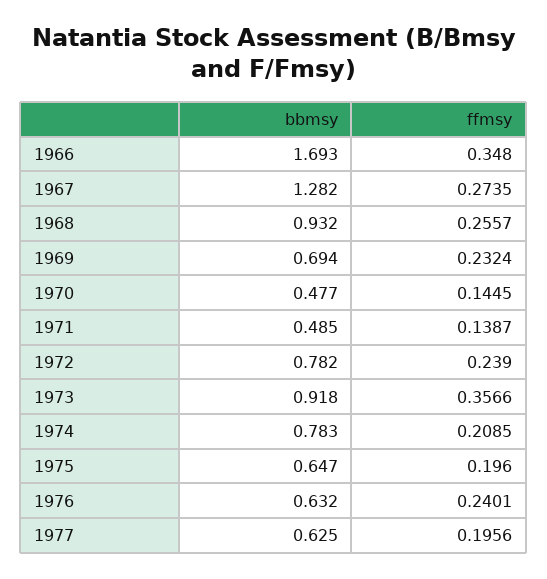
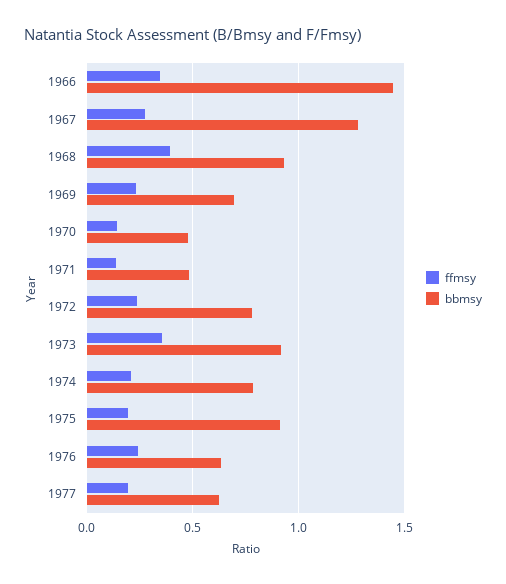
  {
    "bbmsy": {
-     "1966": 1.693,
+     "1966": 1.45,
      "1967": 1.282,
      "1968": 0.932,
      "1969": 0.694,
      "1970": 0.477,
      "1971": 0.485,
      "1972": 0.782,
      "1973": 0.918,
      "1974": 0.783,
-     "1975": 0.647,
+     "1975": 0.9,
      "1976": 0.632,
      "1977": 0.625
    },
    "ffmsy": {
      "1966": 0.348,
      "1967": 0.2735,
-     "1968": 0.2557,
+     "1968": 0.4,
      "1969": 0.2324,
      "1970": 0.1445,
      "1971": 0.1387,
      "1972": 0.239,
      "1973": 0.3566,
      "1974": 0.2085,
      "1975": 0.196,
      "1976": 0.2401,
      "1977": 0.1956
    }
  }

